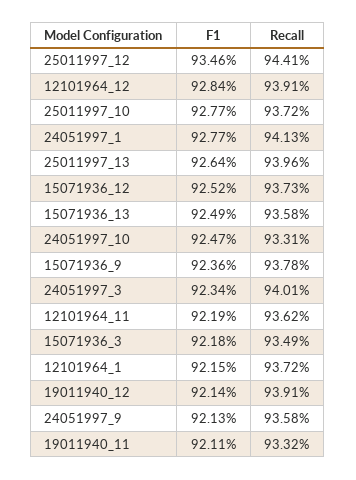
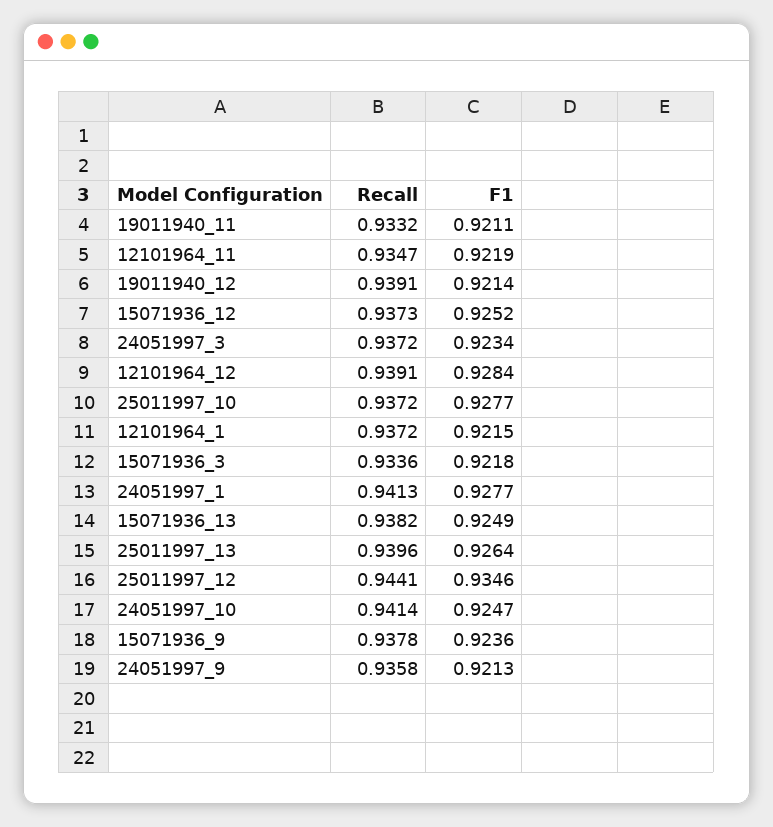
  {
    "F1": {
      "25011997_12": 0.9346,
      "12101964_12": 0.9284,
      "25011997_10": 0.9277,
      "24051997_1": 0.9277,
      "25011997_13": 0.9264,
      "15071936_12": 0.9252,
      "15071936_13": 0.9249,
      "24051997_10": 0.9247,
      "15071936_9": 0.9236,
      "24051997_3": 0.9234,
      "12101964_11": 0.9219,
      "15071936_3": 0.9218,
      "12101964_1": 0.9215,
      "19011940_12": 0.9214,
      "24051997_9": 0.9213,
      "19011940_11": 0.9211
    },
    "Recall": {
      "25011997_12": 0.9441,
      "12101964_12": 0.9391,
      "25011997_10": 0.9372,
      "24051997_1": 0.9413,
      "25011997_13": 0.9396,
      "15071936_12": 0.9373,
-     "15071936_13": 0.9358,
+     "15071936_13": 0.9382,
-     "24051997_10": 0.9331,
+     "24051997_10": 0.9414,
      "15071936_9": 0.9378,
-     "24051997_3": 0.9401,
+     "24051997_3": 0.9372,
-     "12101964_11": 0.9362,
+     "12101964_11": 0.9347,
-     "15071936_3": 0.9349,
+     "15071936_3": 0.9336,
      "12101964_1": 0.9372,
      "19011940_12": 0.9391,
      "24051997_9": 0.9358,
      "19011940_11": 0.9332
    }
  }

